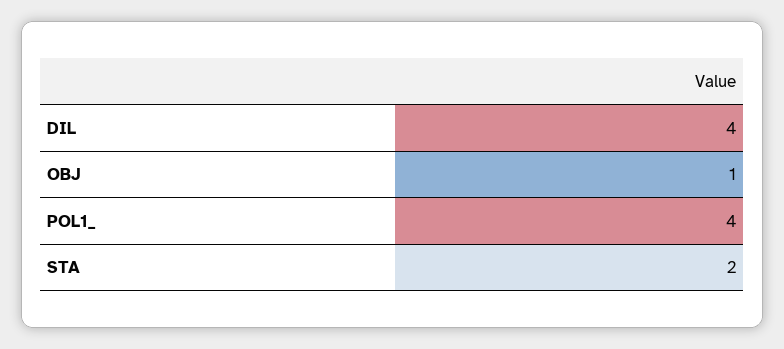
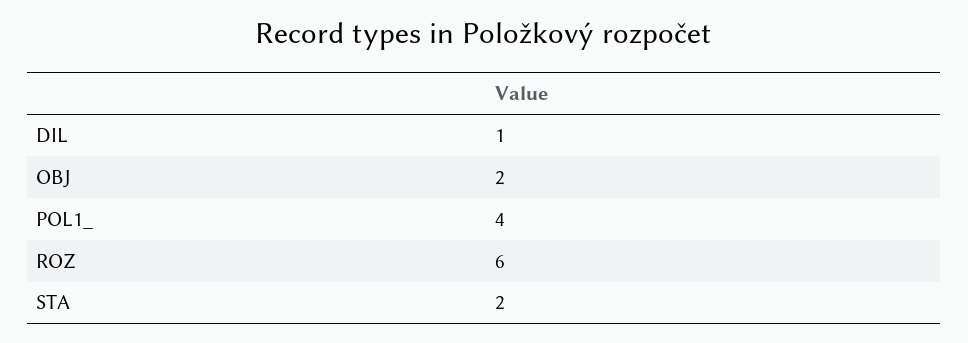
  {
-   "DIL": 4,
+   "DIL": 1,
-   "OBJ": 1,
+   "OBJ": 2,
    "POL1_": 4,
-   "STA": 2
+   "STA": 2,
+   "ROZ": 6
  }

